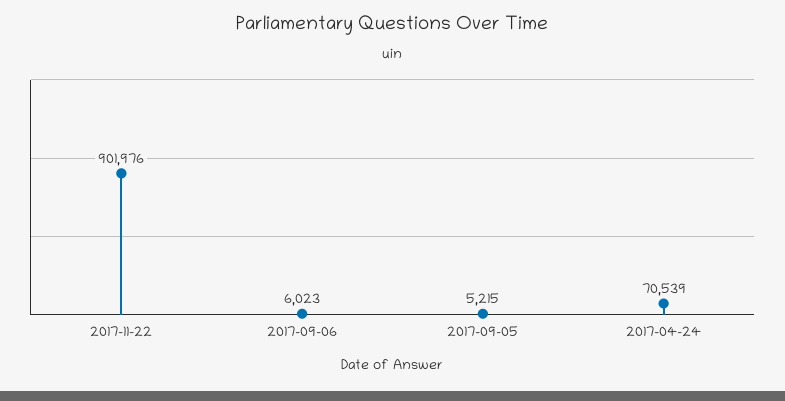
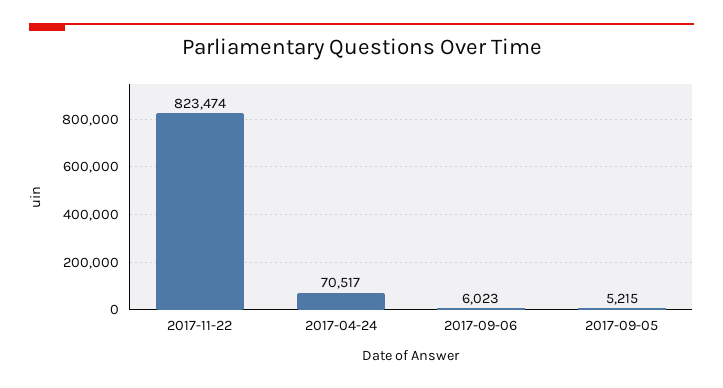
  {
-   "2017-11-22": 901976,
+   "2017-11-22": 823474,
    "2017-09-06": 6023,
    "2017-09-05": 5215,
-   "2017-04-24": 70539
+   "2017-04-24": 70517
  }

